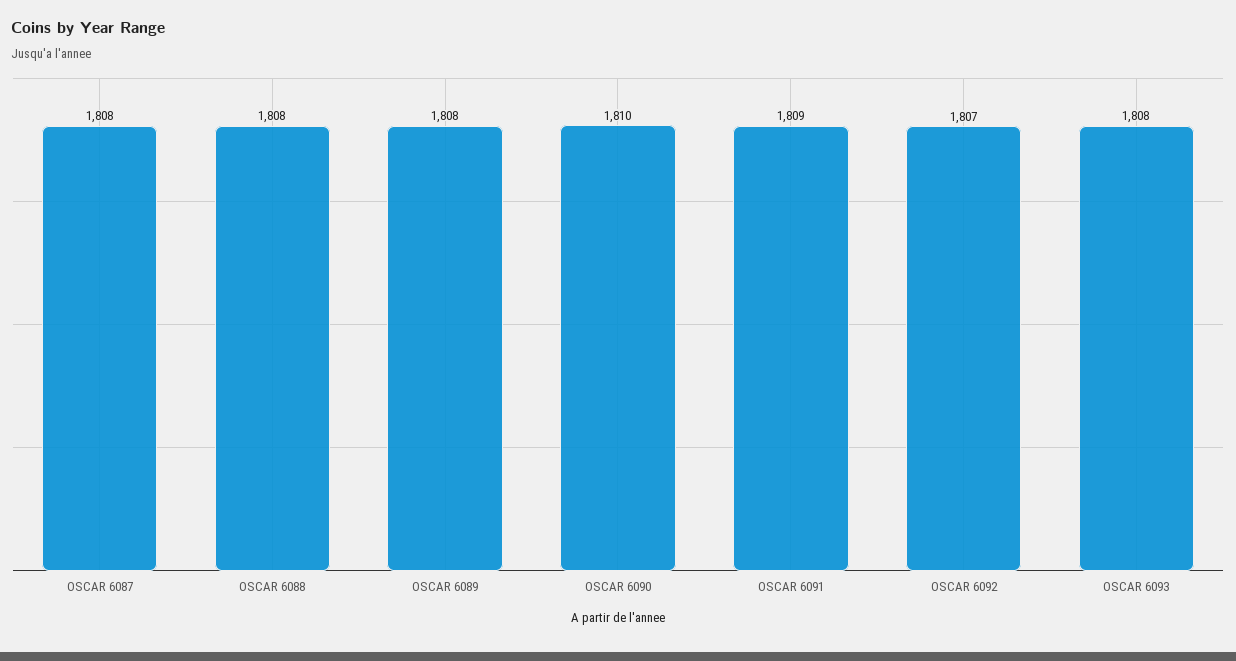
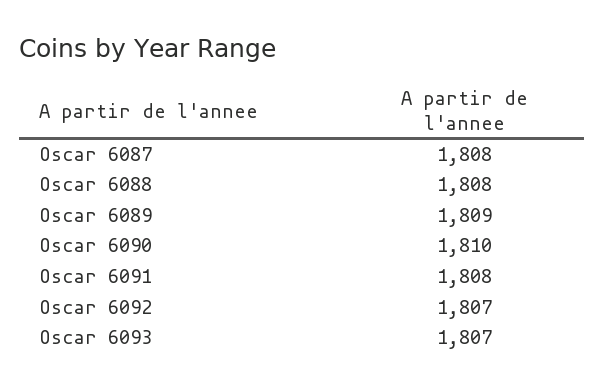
  {
    "OSCAR 6087": 1808,
    "OSCAR 6088": 1808,
-   "OSCAR 6089": 1808,
+   "OSCAR 6089": 1809,
    "OSCAR 6090": 1810,
-   "OSCAR 6091": 1809,
+   "OSCAR 6091": 1808,
    "OSCAR 6092": 1807,
-   "OSCAR 6093": 1808
+   "OSCAR 6093": 1807
  }

